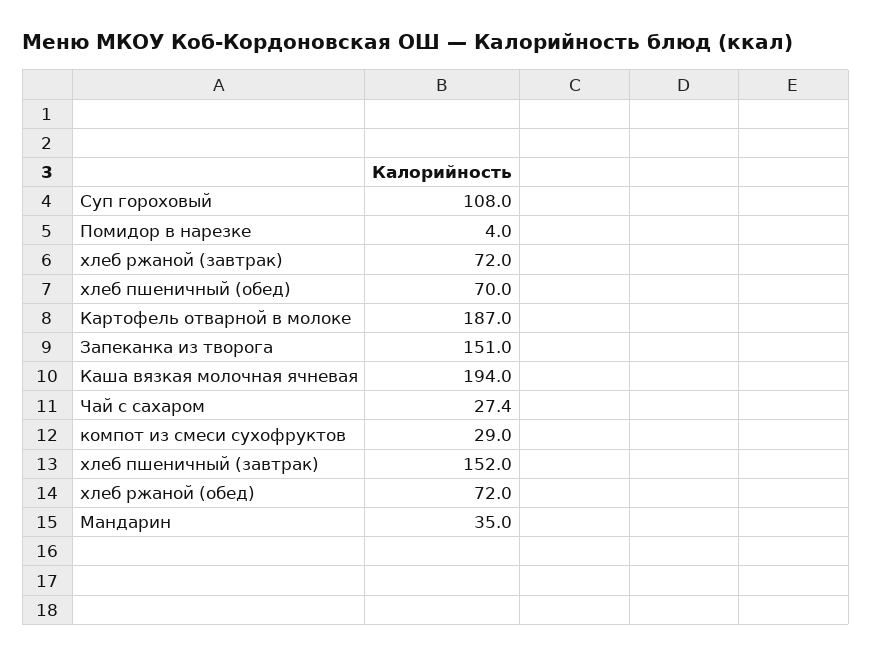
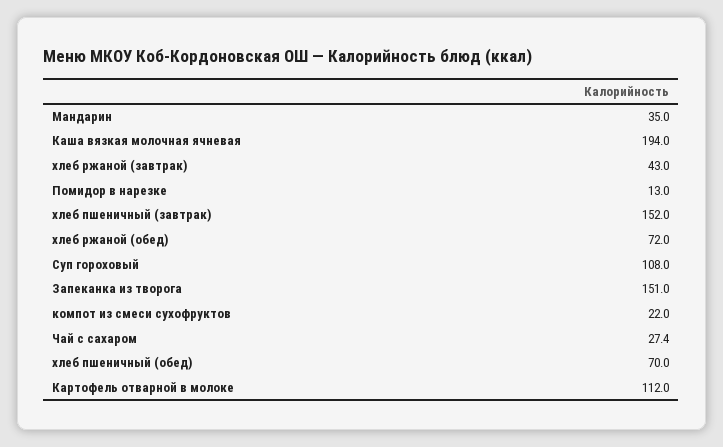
  {
    "Суп гороховый": 108,
-   "Помидор в нарезке": 4,
+   "Помидор в нарезке": 13,
-   "хлеб ржаной (завтрак)": 72,
+   "хлеб ржаной (завтрак)": 43,
    "хлеб пшеничный (обед)": 70,
-   "Картофель отварной в молоке": 187,
+   "Картофель отварной в молоке": 112,
    "Запеканка из творога": 151,
    "Каша вязкая молочная ячневая": 194,
    "Чай с сахаром": 27.4,
-   "компот из смеси сухофруктов": 29,
+   "компот из смеси сухофруктов": 22,
    "хлеб пшеничный (завтрак)": 152,
    "хлеб ржаной (обед)": 72,
    "Мандарин": 35
  }

